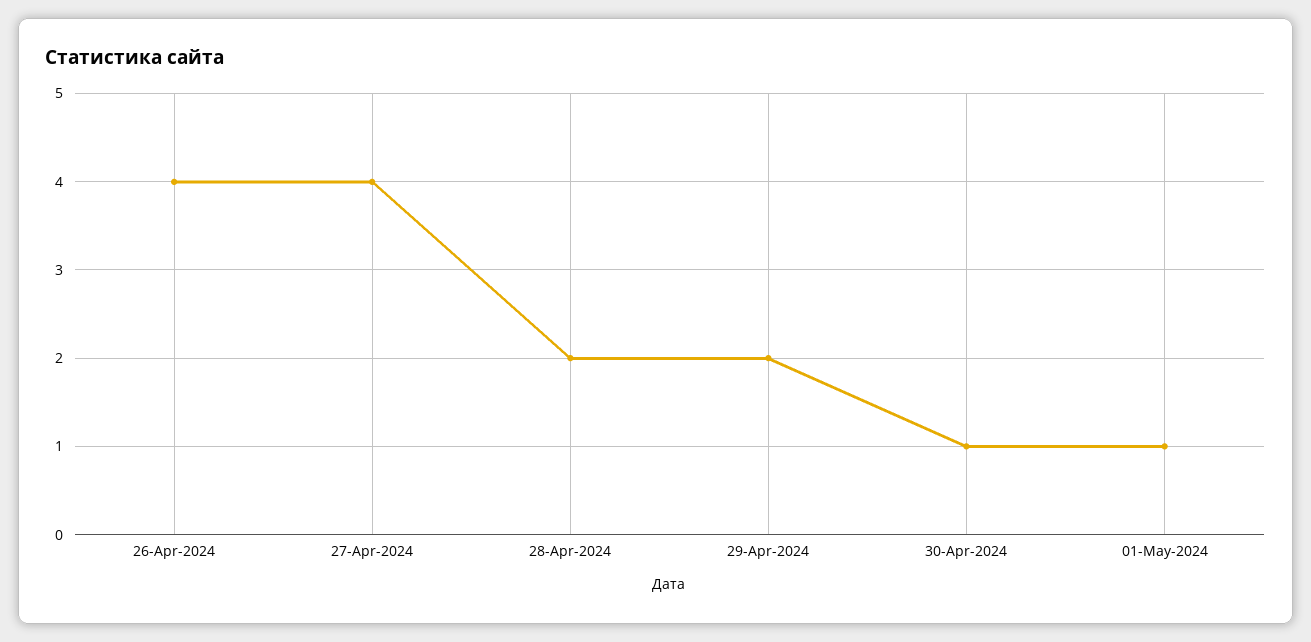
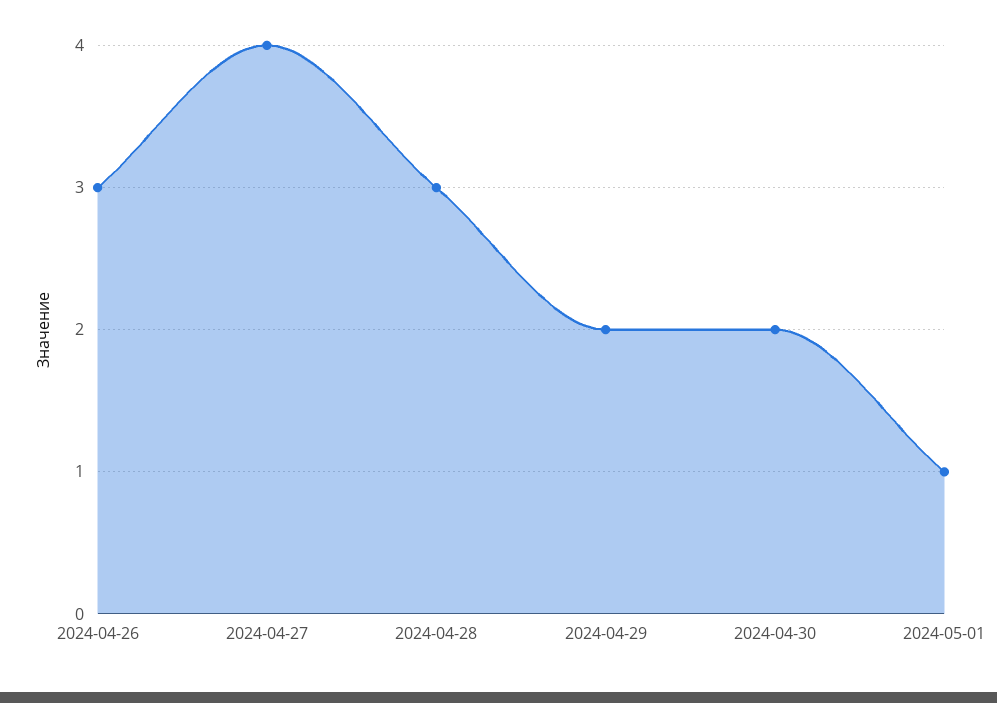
  {
-   "26-Apr-2024": 4,
+   "26-Apr-2024": 3,
    "27-Apr-2024": 4,
-   "28-Apr-2024": 2,
+   "28-Apr-2024": 3,
    "29-Apr-2024": 2,
-   "30-Apr-2024": 1,
+   "30-Apr-2024": 2,
    "01-May-2024": 1
  }

